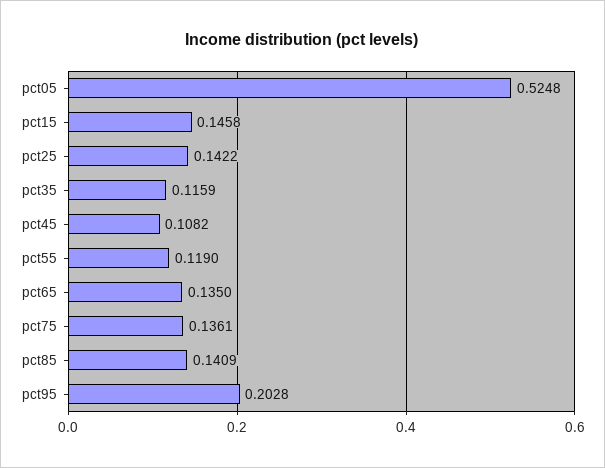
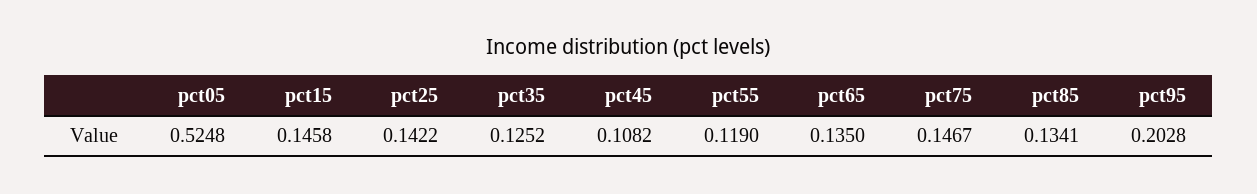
  {
    "pct05": 0.5248,
    "pct15": 0.1458,
    "pct25": 0.1422,
-   "pct35": 0.1159,
+   "pct35": 0.1252,
    "pct45": 0.1082,
    "pct55": 0.119,
    "pct65": 0.135,
-   "pct75": 0.1361,
+   "pct75": 0.1467,
-   "pct85": 0.1409,
+   "pct85": 0.1341,
    "pct95": 0.2028
  }

